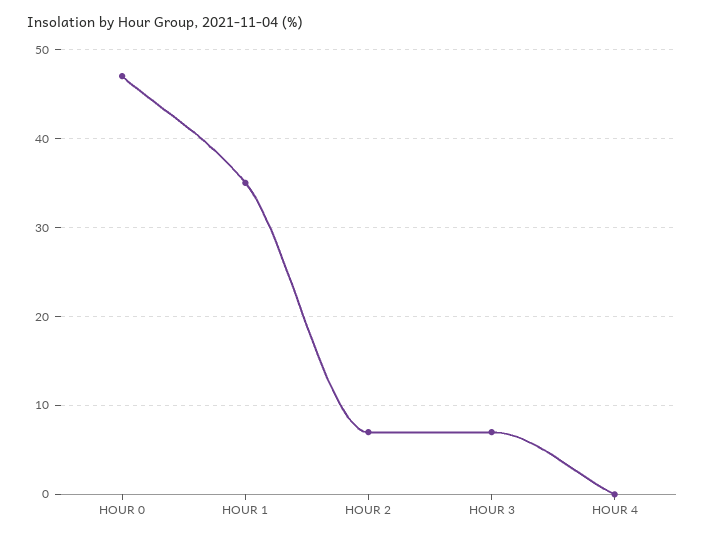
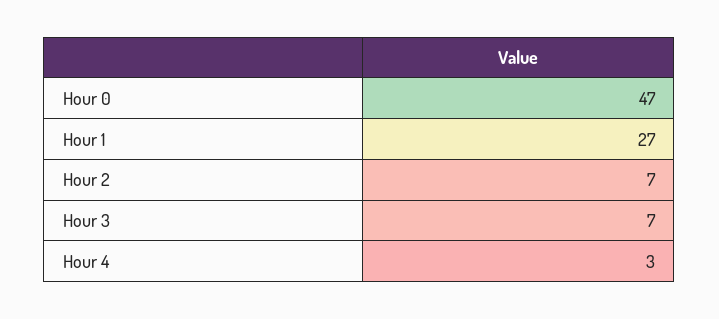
  {
    "HOUR 0": 47,
-   "HOUR 1": 35,
+   "HOUR 1": 27,
    "HOUR 2": 7,
    "HOUR 3": 7,
-   "HOUR 4": 0
+   "HOUR 4": 3
  }

